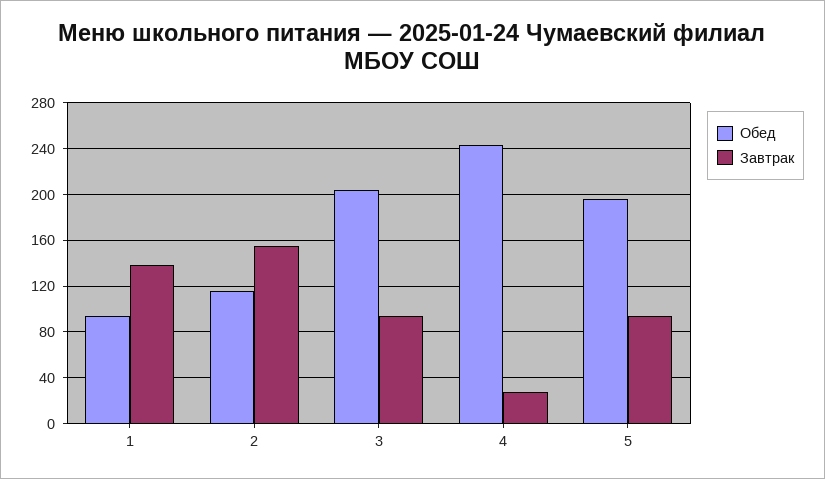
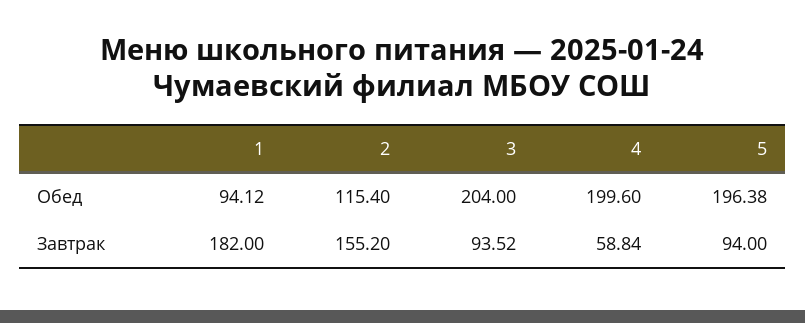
  {
    "Обед": {
      "1": 94.12,
      "2": 115.4,
      "3": 204,
-     "4": 240,
+     "4": 199.6,
      "5": 196.38
    },
    "Завтрак": {
-     "1": 140,
+     "1": 182,
      "2": 155.2,
      "3": 93.52,
-     "4": 30,
+     "4": 58.84,
      "5": 94
    }
  }

